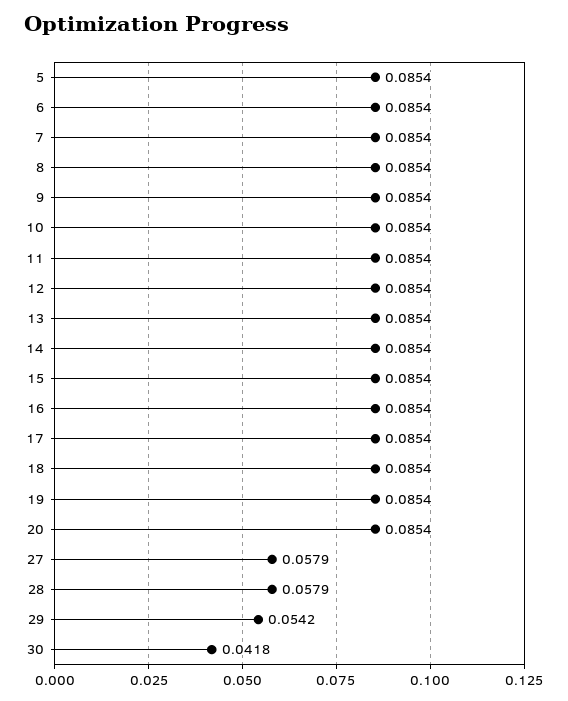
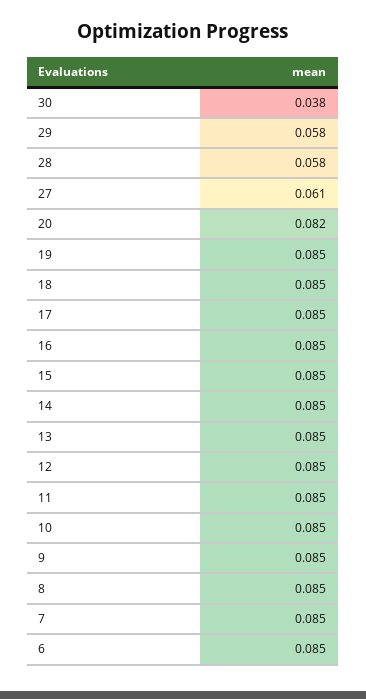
  {
-   "5": 0.0854,
    "6": 0.0854,
    "7": 0.0854,
    "8": 0.0854,
    "9": 0.0854,
    "10": 0.0854,
    "11": 0.0854,
    "12": 0.0854,
    "13": 0.0854,
    "14": 0.0854,
    "15": 0.0854,
    "16": 0.0854,
    "17": 0.0854,
    "18": 0.0854,
    "19": 0.0854,
-   "20": 0.0854,
+   "20": 0.082,
-   "27": 0.0579,
+   "27": 0.061,
    "28": 0.0579,
-   "29": 0.0542,
+   "29": 0.058,
-   "30": 0.0418
+   "30": 0.038
  }

